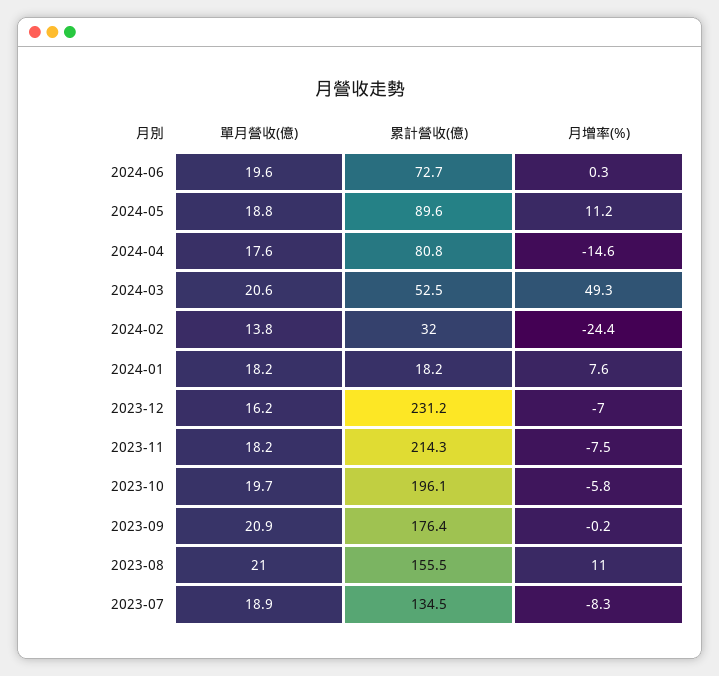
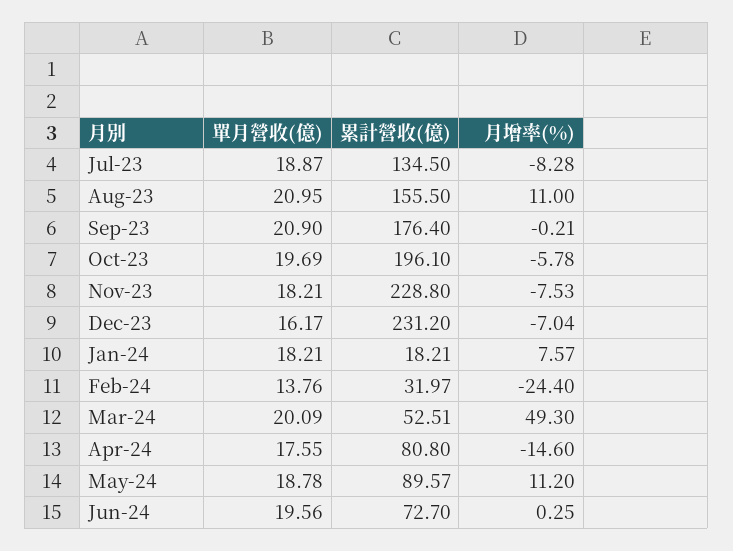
  {
    "單月營收(億)": {
      "2024-06": 19.56,
      "2024-05": 18.78,
      "2024-04": 17.55,
-     "2024-03": 20.6,
+     "2024-03": 20.09,
      "2024-02": 13.76,
      "2024-01": 18.21,
      "2023-12": 16.17,
      "2023-11": 18.21,
      "2023-10": 19.69,
      "2023-09": 20.9,
      "2023-08": 20.95,
      "2023-07": 18.87
    },
    "累計營收(億)": {
      "2024-06": 72.7,
      "2024-05": 89.57,
      "2024-04": 80.8,
      "2024-03": 52.51,
      "2024-02": 31.97,
      "2024-01": 18.21,
      "2023-12": 231.2,
-     "2023-11": 214.3,
+     "2023-11": 228.8,
      "2023-10": 196.1,
      "2023-09": 176.4,
      "2023-08": 155.5,
      "2023-07": 134.5
    },
    "月增率(%)": {
      "2024-06": 0.25,
      "2024-05": 11.2,
      "2024-04": -14.6,
      "2024-03": 49.3,
      "2024-02": -24.4,
      "2024-01": 7.57,
      "2023-12": -7.04,
      "2023-11": -7.53,
      "2023-10": -5.78,
      "2023-09": -0.21,
      "2023-08": 11,
      "2023-07": -8.28
    }
  }

